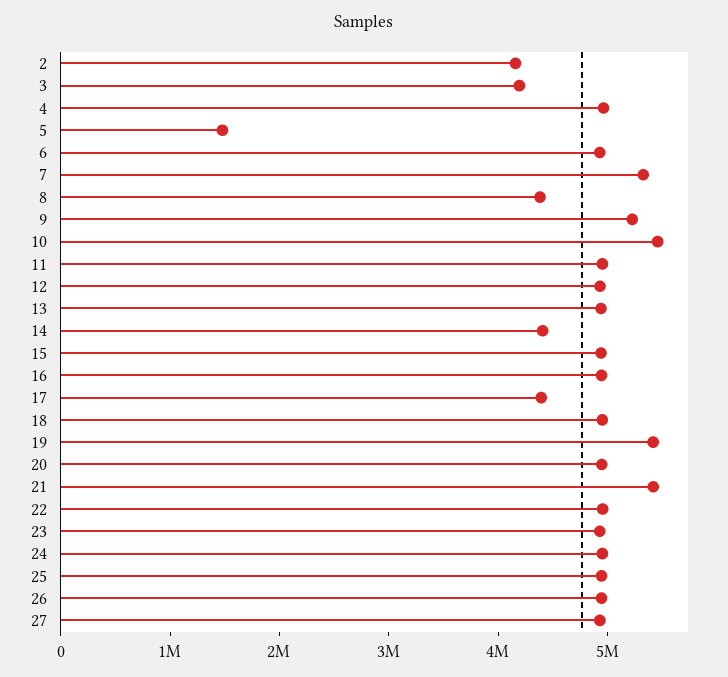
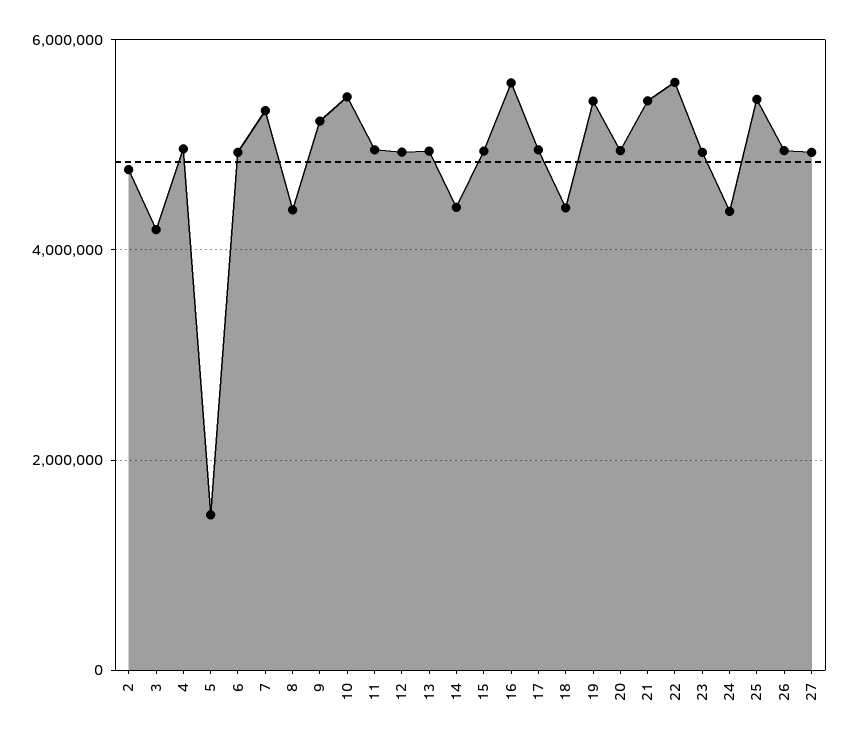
  {
-   "2": 4200000,
+   "2": 4800000,
    "3": 4200000,
    "4": 5000000,
    "5": 1400000,
    "6": 5000000,
    "7": 5400000,
    "8": 4400000,
    "9": 5200000,
    "10": 5400000,
    "11": 5000000,
    "12": 5000000,
    "13": 5000000,
    "14": 4400000,
    "15": 5000000,
-   "16": 5000000,
+   "16": 5600000,
-   "17": 4400000,
+   "17": 5000000,
-   "18": 5000000,
+   "18": 4400000,
    "19": 5400000,
    "20": 5000000,
    "21": 5400000,
-   "22": 5000000,
+   "22": 5600000,
    "23": 5000000,
-   "24": 5000000,
+   "24": 4400000,
-   "25": 5000000,
+   "25": 5400000,
    "26": 5000000,
    "27": 5000000
  }

